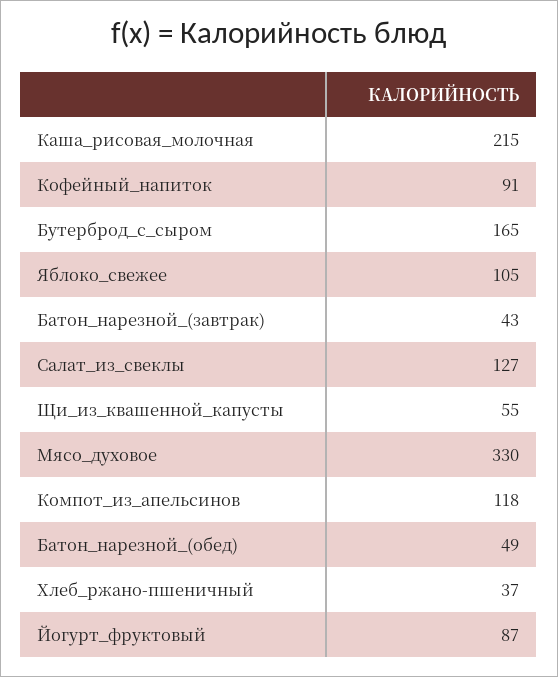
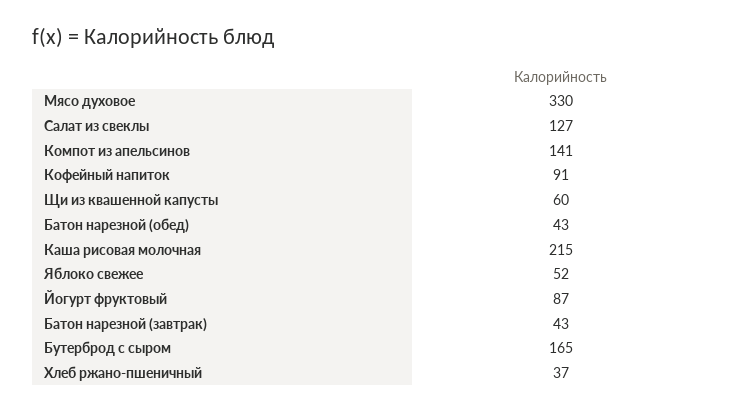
  {
    "Каша_рисовая_молочная": 215,
    "Кофейный_напиток": 91,
    "Бутерброд_с_сыром": 165,
-   "Яблоко_свежее": 105,
+   "Яблоко_свежее": 52,
    "Батон_нарезной_(завтрак)": 43,
    "Салат_из_свеклы": 127,
-   "Щи_из_квашенной_капусты": 55,
+   "Щи_из_квашенной_капусты": 60,
    "Мясо_духовое": 330,
-   "Компот_из_апельсинов": 118,
+   "Компот_из_апельсинов": 141,
-   "Батон_нарезной_(обед)": 49,
+   "Батон_нарезной_(обед)": 43,
    "Хлеб_ржано-пшеничный": 37,
    "Йогурт_фруктовый": 87
  }

